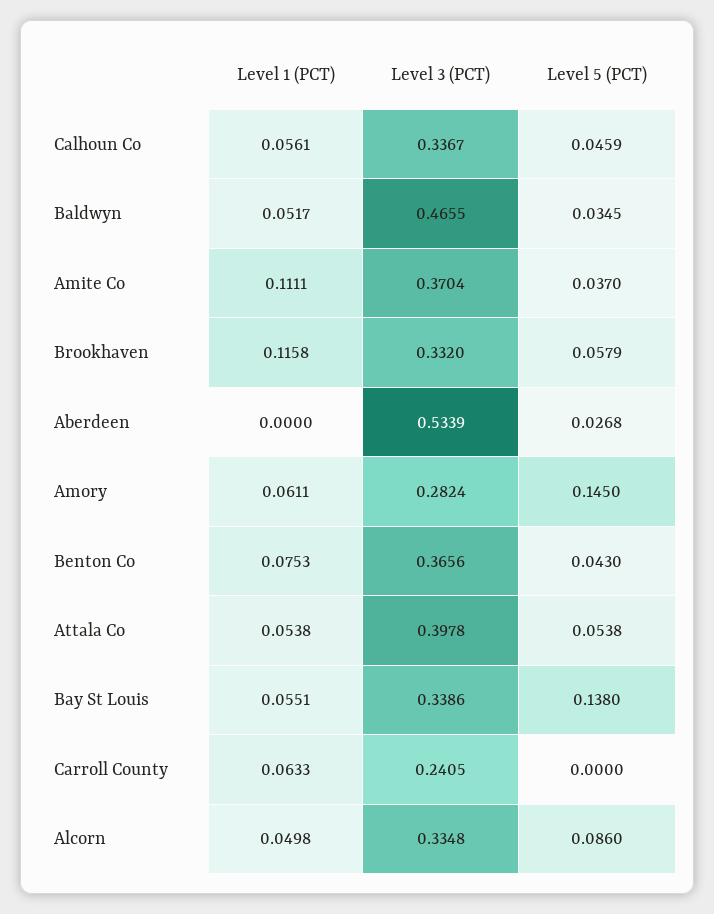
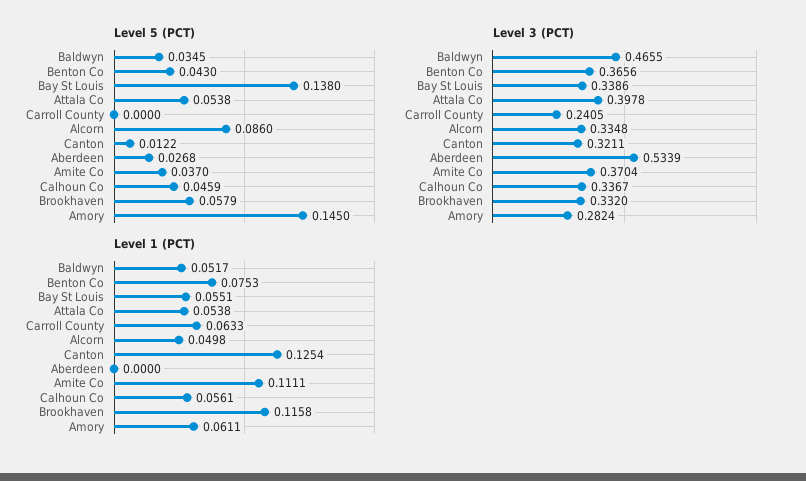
  {
    "Level 1 (PCT)": {
      "Calhoun Co": 0.0561,
      "Baldwyn": 0.0517,
      "Amite Co": 0.1111,
      "Brookhaven": 0.1158,
      "Aberdeen": 0,
      "Amory": 0.0611,
      "Benton Co": 0.0753,
      "Attala Co": 0.0538,
      "Bay St Louis": 0.0551,
      "Carroll County": 0.0633,
-     "Alcorn": 0.0498
+     "Alcorn": 0.0498,
+     "Canton": 0.1254
    },
    "Level 3 (PCT)": {
      "Calhoun Co": 0.3367,
      "Baldwyn": 0.4655,
      "Amite Co": 0.3704,
      "Brookhaven": 0.332,
      "Aberdeen": 0.5339,
      "Amory": 0.2824,
      "Benton Co": 0.3656,
      "Attala Co": 0.3978,
      "Bay St Louis": 0.3386,
      "Carroll County": 0.2405,
-     "Alcorn": 0.3348
+     "Alcorn": 0.3348,
+     "Canton": 0.3211
    },
    "Level 5 (PCT)": {
      "Calhoun Co": 0.0459,
      "Baldwyn": 0.0345,
      "Amite Co": 0.037,
      "Brookhaven": 0.0579,
      "Aberdeen": 0.0268,
      "Amory": 0.145,
      "Benton Co": 0.043,
      "Attala Co": 0.0538,
      "Bay St Louis": 0.138,
      "Carroll County": 0,
-     "Alcorn": 0.086
+     "Alcorn": 0.086,
+     "Canton": 0.0122
    }
  }

